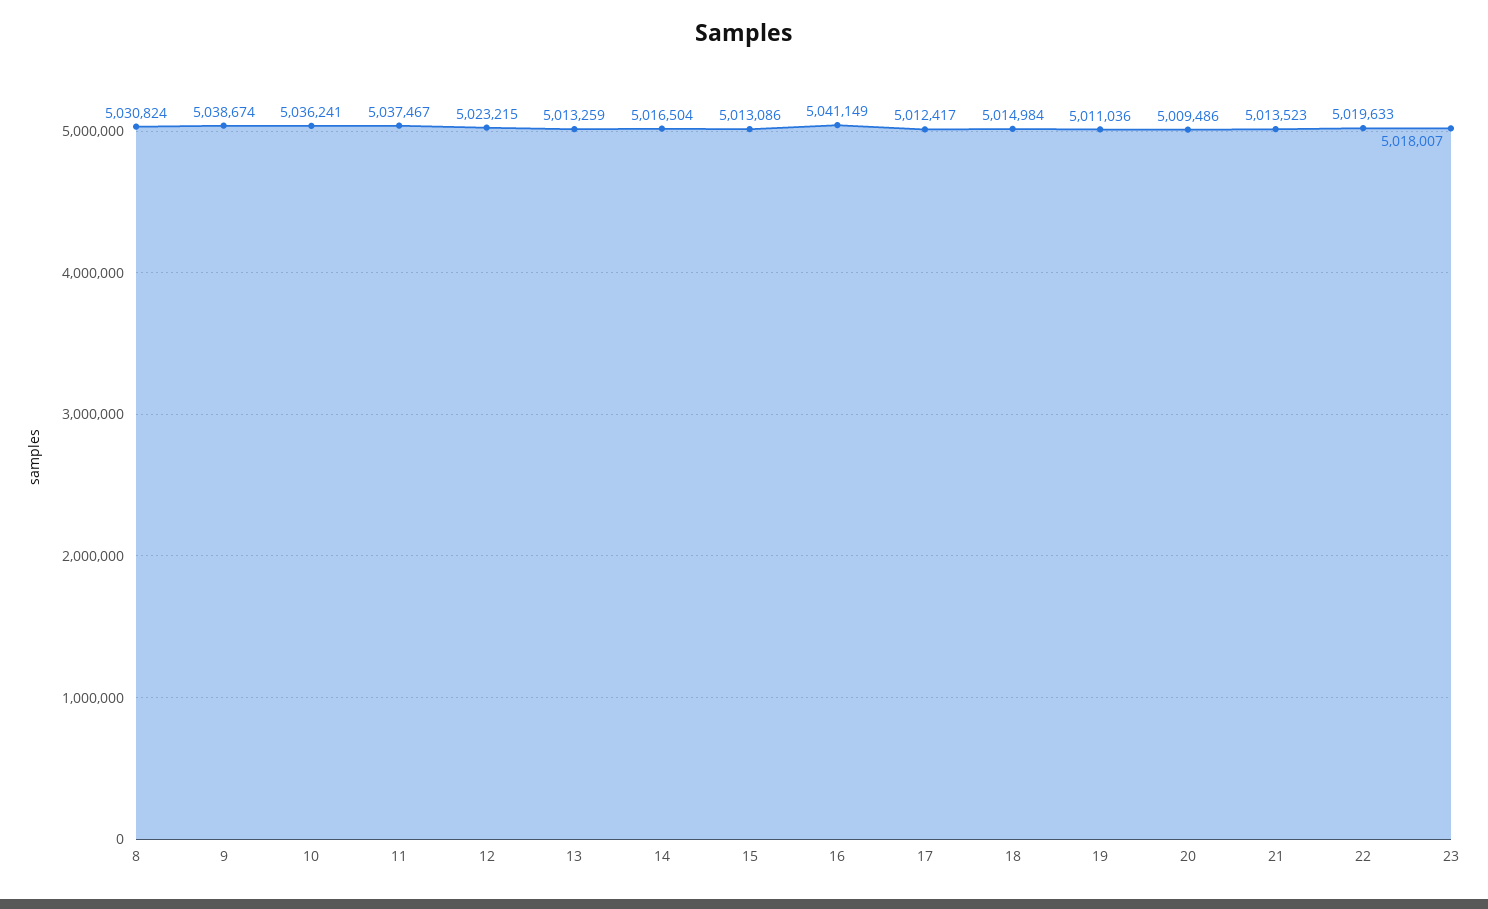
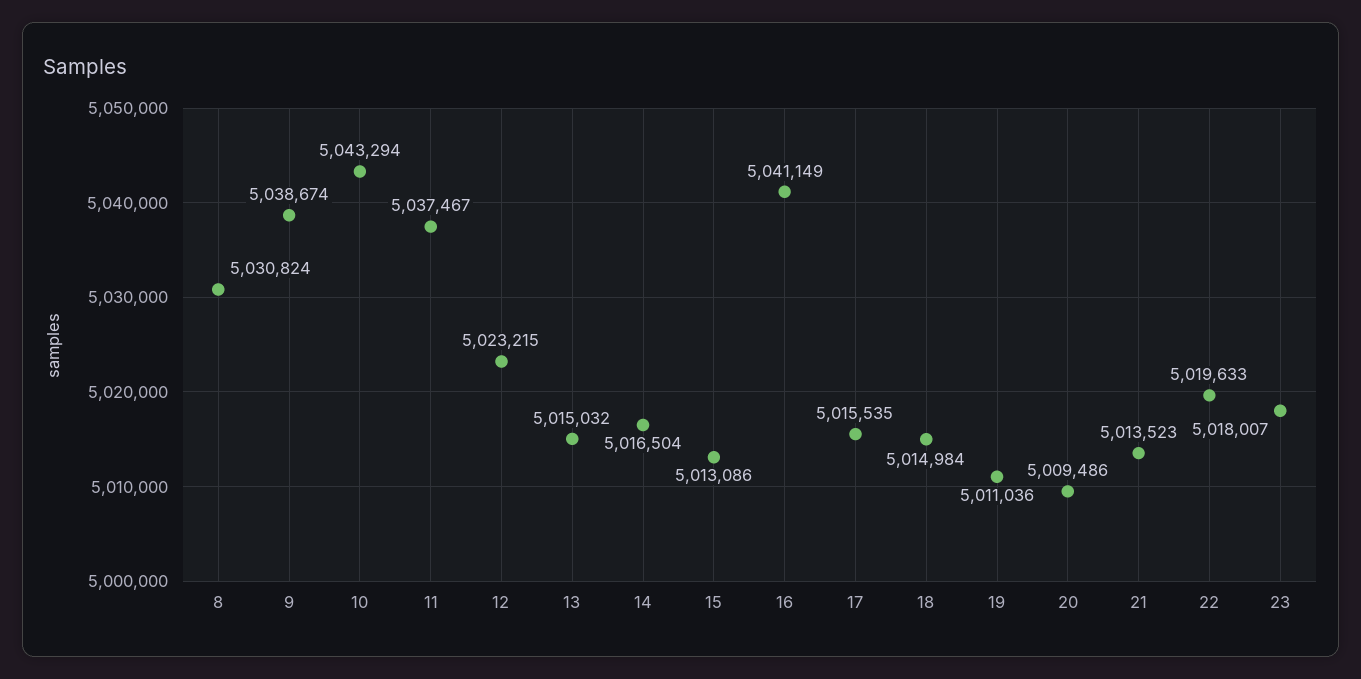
  {
    "8": 5030824,
    "9": 5038674,
-   "10": 5036241,
+   "10": 5043294,
    "11": 5037467,
    "12": 5023215,
-   "13": 5013259,
+   "13": 5015032,
    "14": 5016504,
    "15": 5013086,
    "16": 5041149,
-   "17": 5012417,
+   "17": 5015535,
    "18": 5014984,
    "19": 5011036,
    "20": 5009486,
    "21": 5013523,
    "22": 5019633,
    "23": 5018007
  }

